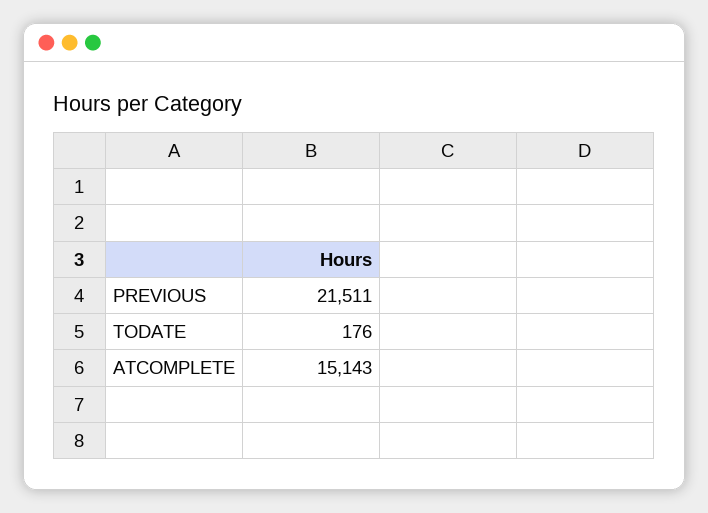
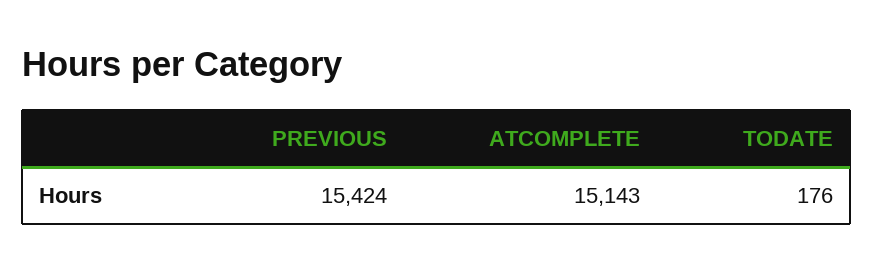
  {
-   "PREVIOUS": 21511,
+   "PREVIOUS": 15424,
    "TODATE": 176,
    "ATCOMPLETE": 15143
  }

